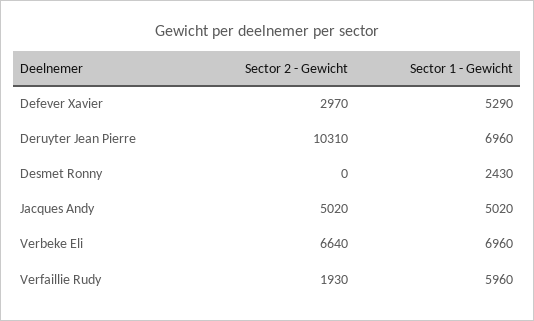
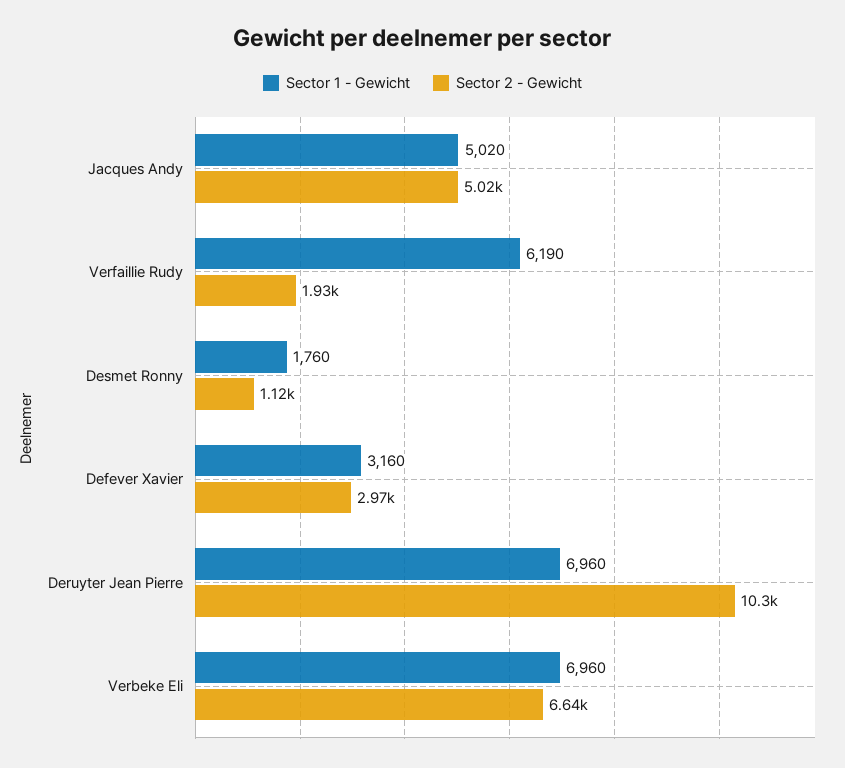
  {
    "Sector 2 - Gewicht": {
      "Defever Xavier": 2970,
      "Deruyter Jean Pierre": 10310,
-     "Desmet Ronny": 0,
+     "Desmet Ronny": 1120,
      "Jacques Andy": 5020,
      "Verbeke Eli": 6640,
      "Verfaillie Rudy": 1930
    },
    "Sector 1 - Gewicht": {
-     "Defever Xavier": 5290,
+     "Defever Xavier": 3160,
      "Deruyter Jean Pierre": 6960,
-     "Desmet Ronny": 2430,
+     "Desmet Ronny": 1760,
      "Jacques Andy": 5020,
      "Verbeke Eli": 6960,
-     "Verfaillie Rudy": 5960
+     "Verfaillie Rudy": 6190
    }
  }

